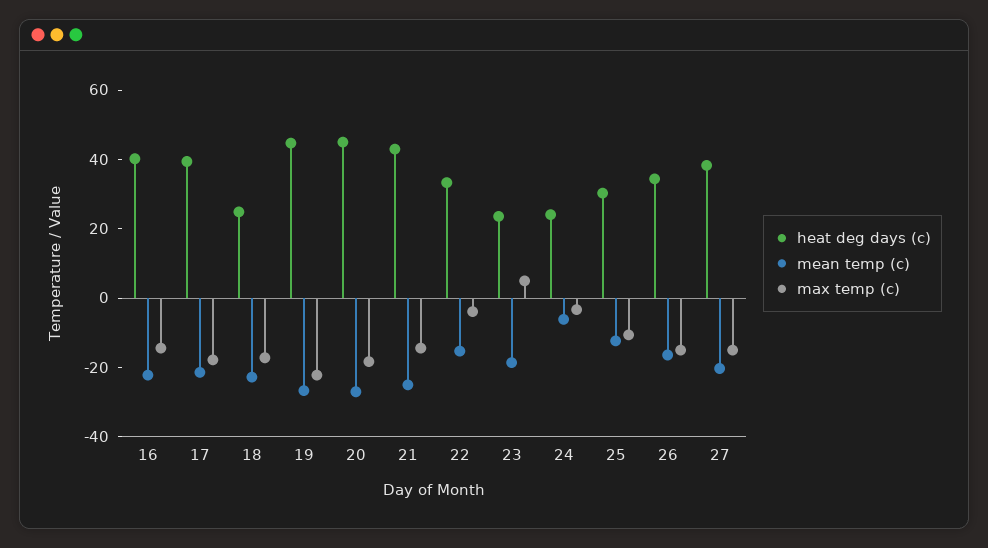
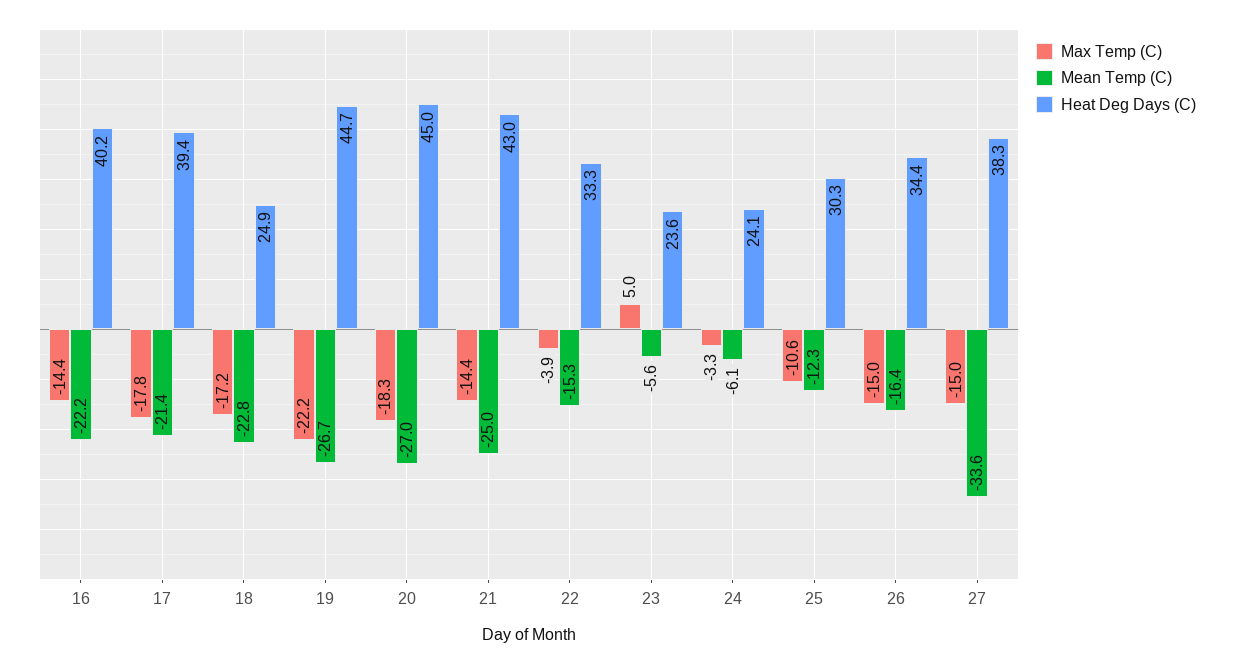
  {
    "heat deg days (c)": {
      "16": 40.2,
      "17": 39.4,
      "18": 24.9,
      "19": 44.7,
      "20": 45,
      "21": 43,
      "22": 33.3,
      "23": 23.6,
      "24": 24.1,
      "25": 30.3,
      "26": 34.4,
      "27": 38.3
    },
    "mean temp (c)": {
      "16": -22.2,
      "17": -21.4,
      "18": -22.8,
      "19": -26.7,
      "20": -27,
      "21": -25,
      "22": -15.3,
-     "23": -20,
+     "23": -5.6,
      "24": -6.1,
      "25": -12.3,
      "26": -16.4,
-     "27": -20
+     "27": -33.6
    },
    "max temp (c)": {
      "16": -14.4,
      "17": -17.8,
      "18": -17.2,
      "19": -22.2,
      "20": -18.3,
      "21": -14.4,
      "22": -3.9,
      "23": 5,
      "24": -3.3,
      "25": -10.6,
      "26": -15,
      "27": -15
    }
  }

